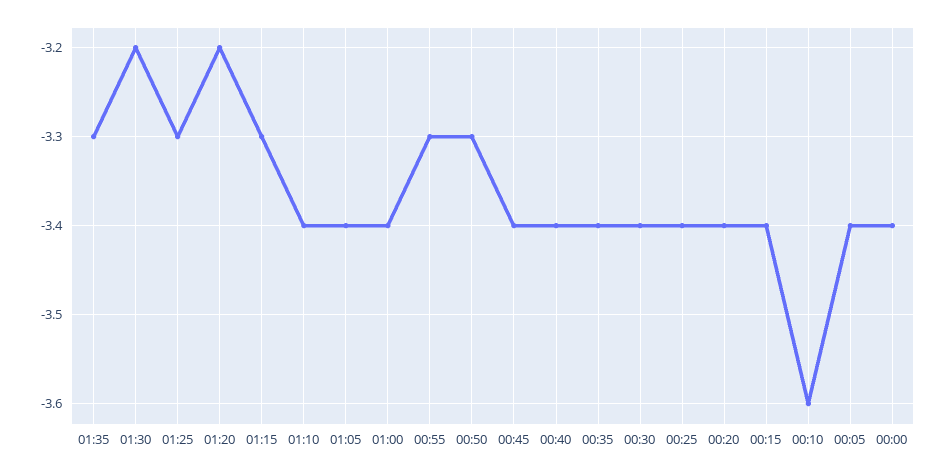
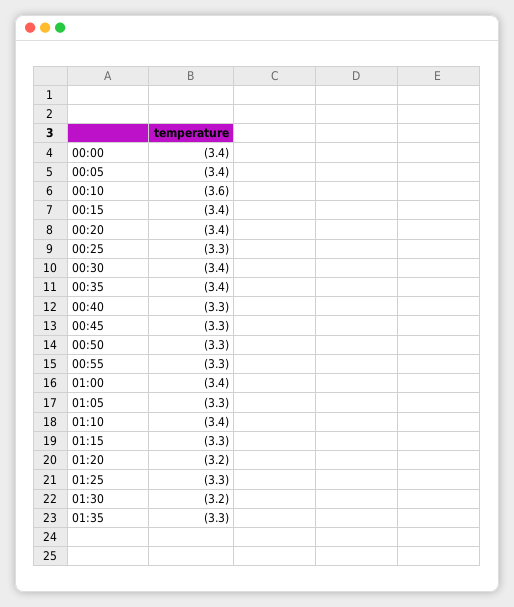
  {
    "01:35": -3.3,
    "01:30": -3.2,
    "01:25": -3.3,
    "01:20": -3.2,
    "01:15": -3.3,
    "01:10": -3.4,
-   "01:05": -3.4,
+   "01:05": -3.3,
    "01:00": -3.4,
    "00:55": -3.3,
    "00:50": -3.3,
-   "00:45": -3.4,
+   "00:45": -3.3,
-   "00:40": -3.4,
+   "00:40": -3.3,
    "00:35": -3.4,
    "00:30": -3.4,
-   "00:25": -3.4,
+   "00:25": -3.3,
    "00:20": -3.4,
    "00:15": -3.4,
    "00:10": -3.6,
    "00:05": -3.4,
    "00:00": -3.4
  }

